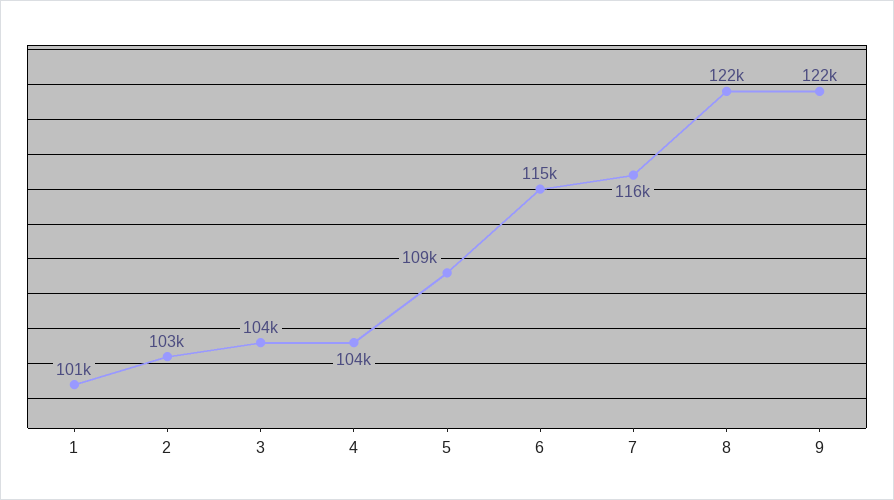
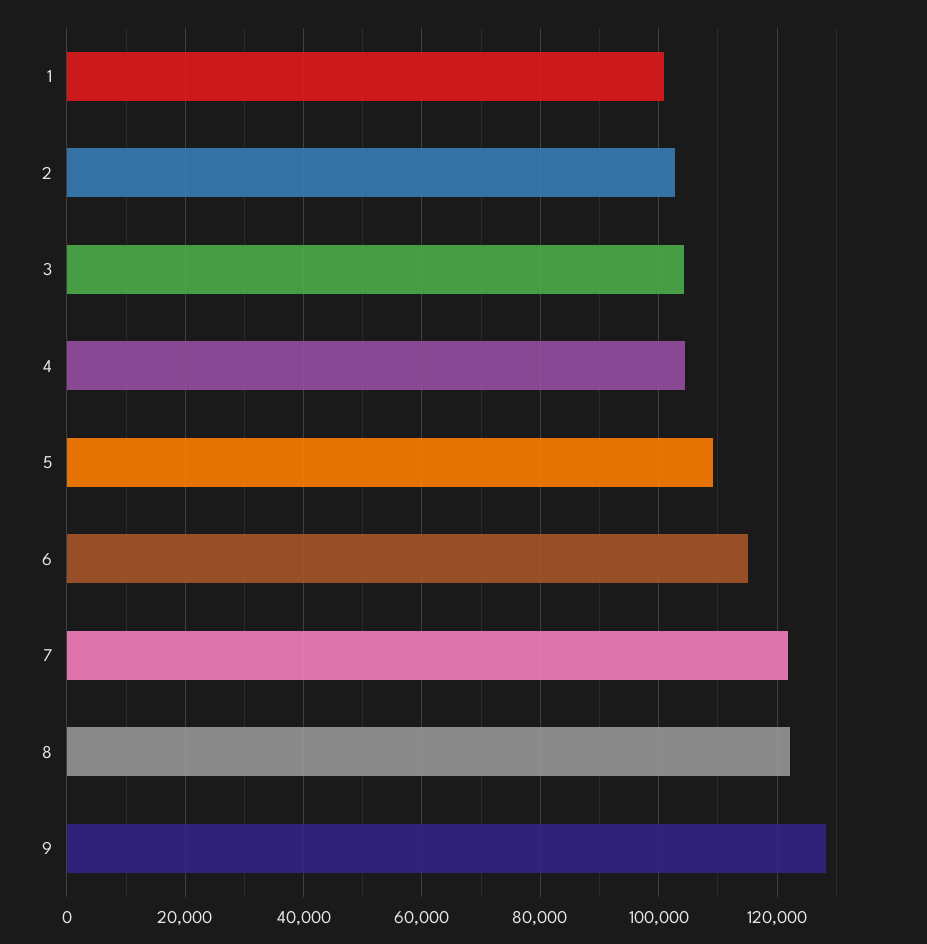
  {
    "1": 101000,
    "2": 103000,
    "3": 104000,
    "4": 104000,
    "5": 109000,
    "6": 115000,
-   "7": 116000,
+   "7": 122000,
    "8": 122000,
-   "9": 122000
+   "9": 128000
  }

